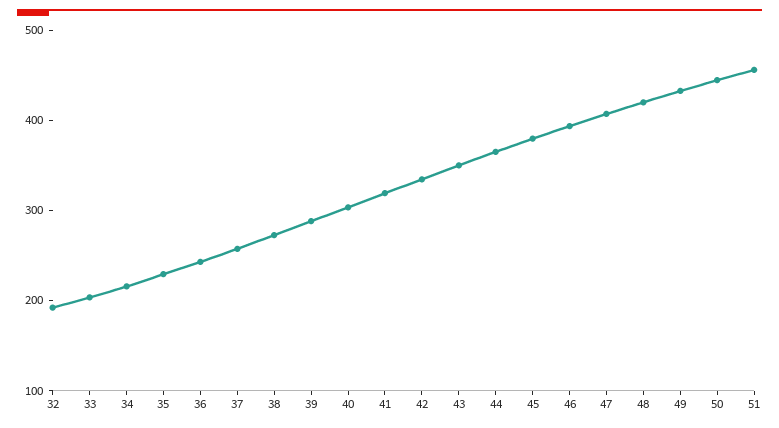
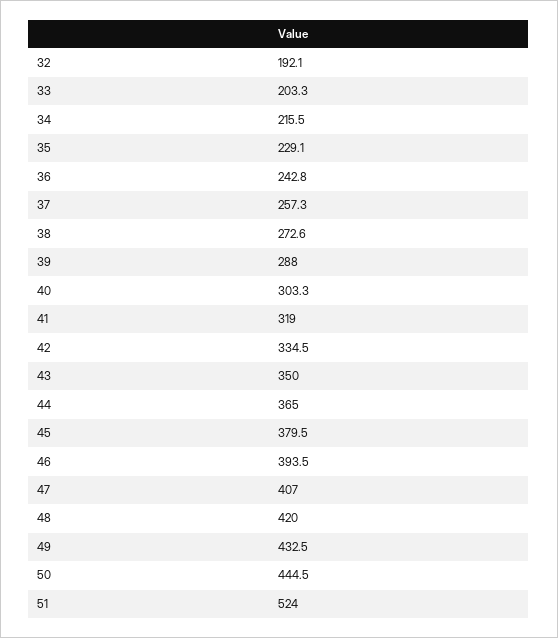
  {
    "32": 192.1,
    "33": 203.3,
    "34": 215.5,
    "35": 229.1,
    "36": 242.8,
    "37": 257.3,
    "38": 272.6,
    "39": 288,
    "40": 303.3,
    "41": 319,
    "42": 334.5,
    "43": 350,
    "44": 365,
    "45": 379.5,
    "46": 393.5,
    "47": 407,
    "48": 420,
    "49": 432.5,
    "50": 444.5,
-   "51": 460
+   "51": 524
  }

